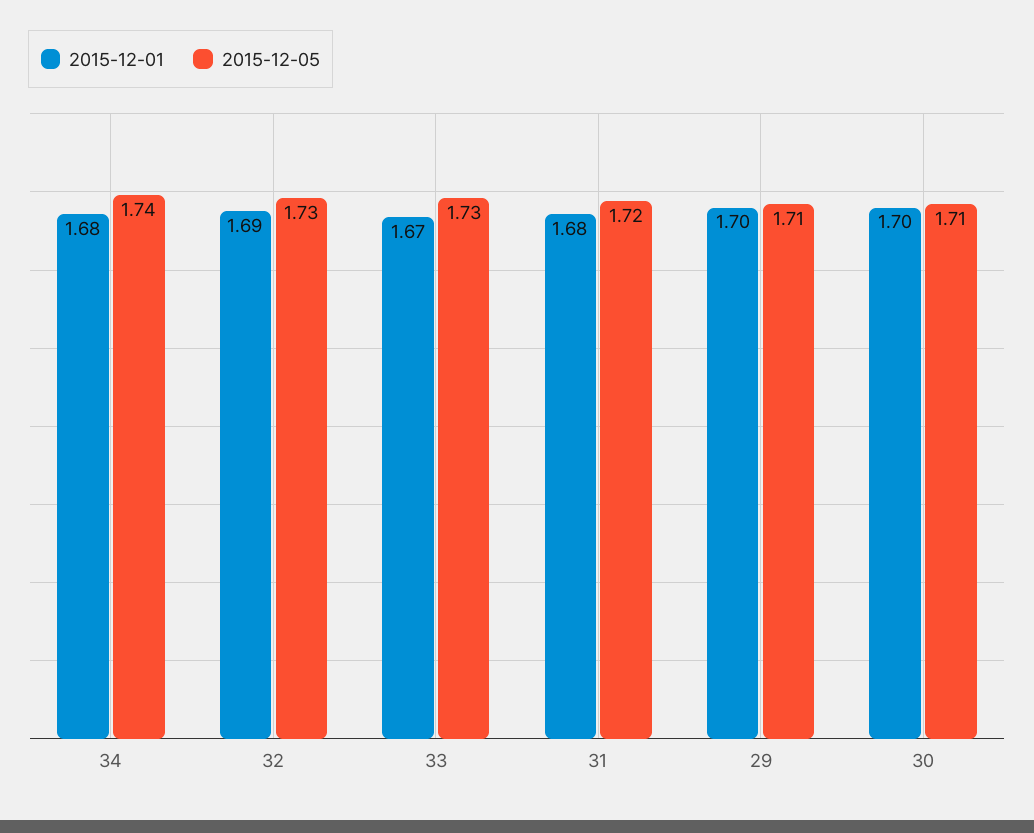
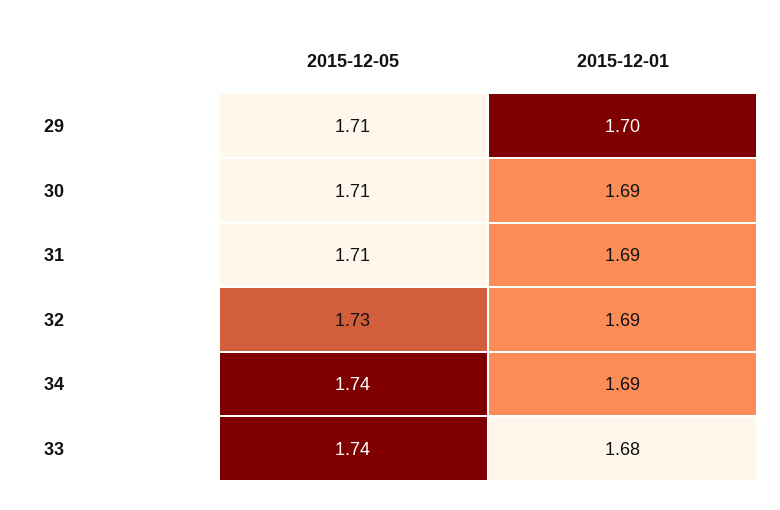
  {
    "2015-12-01": {
-     "34": 1.68,
+     "34": 1.69,
      "32": 1.69,
-     "33": 1.67,
+     "33": 1.68,
-     "31": 1.68,
+     "31": 1.69,
      "29": 1.7,
-     "30": 1.7
+     "30": 1.69
    },
    "2015-12-05": {
      "34": 1.74,
      "32": 1.73,
-     "33": 1.73,
+     "33": 1.74,
-     "31": 1.72,
+     "31": 1.71,
      "29": 1.71,
      "30": 1.71
    }
  }

